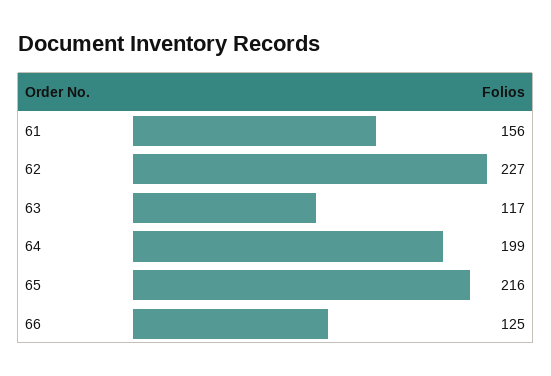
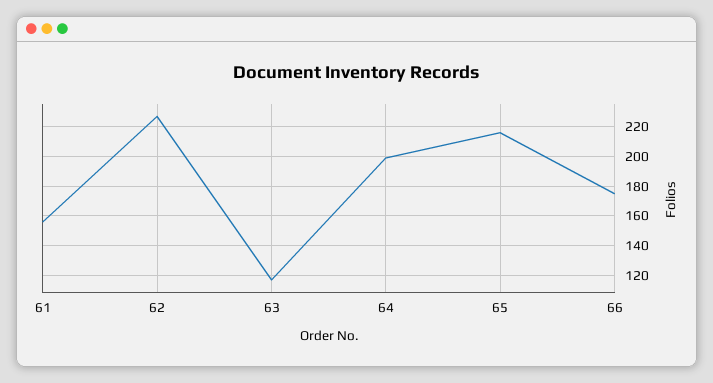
  {
    "61": 156,
    "62": 227,
    "63": 117,
    "64": 199,
    "65": 216,
-   "66": 125
+   "66": 175
  }

